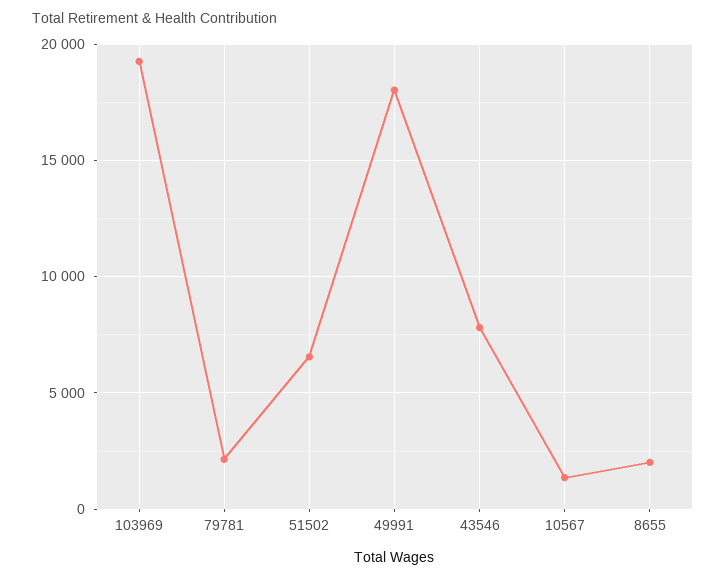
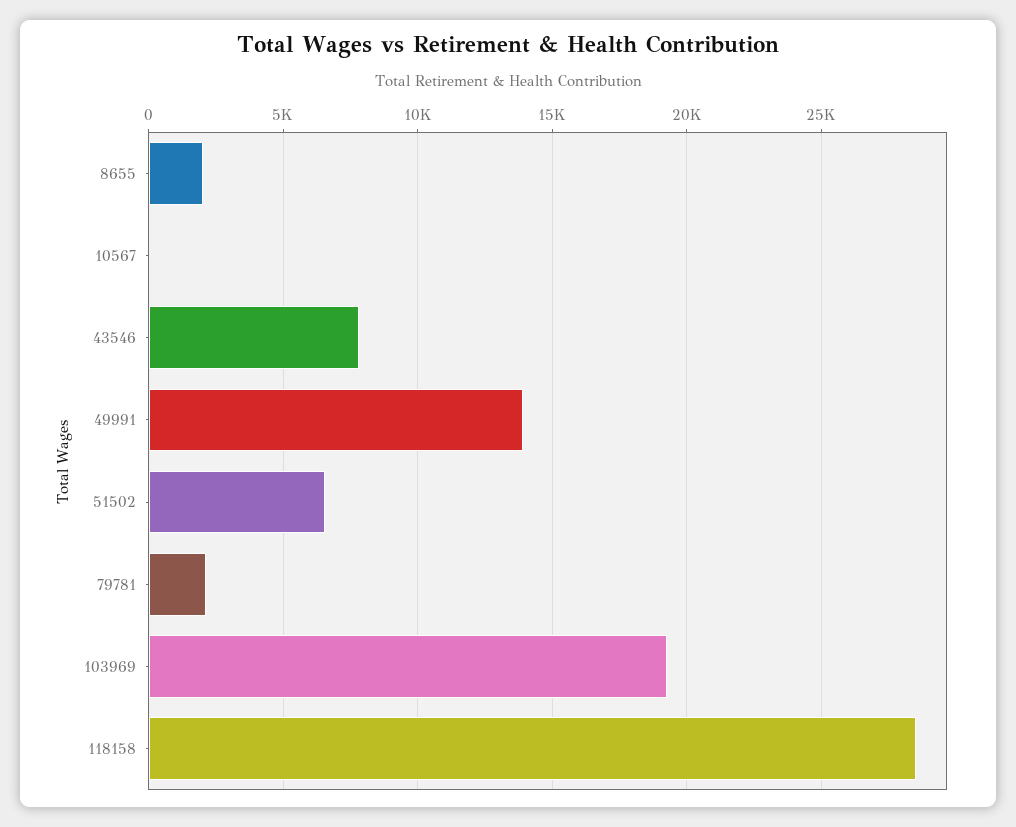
  {
    "103969": 19500,
    "79781": 2000,
    "51502": 6500,
-   "49991": 18000,
+   "49991": 14000,
    "43546": 8000,
-   "10567": 1500,
+   "10567": 0,
-   "8655": 2000
+   "8655": 2000,
+   "118158": 28500
  }

